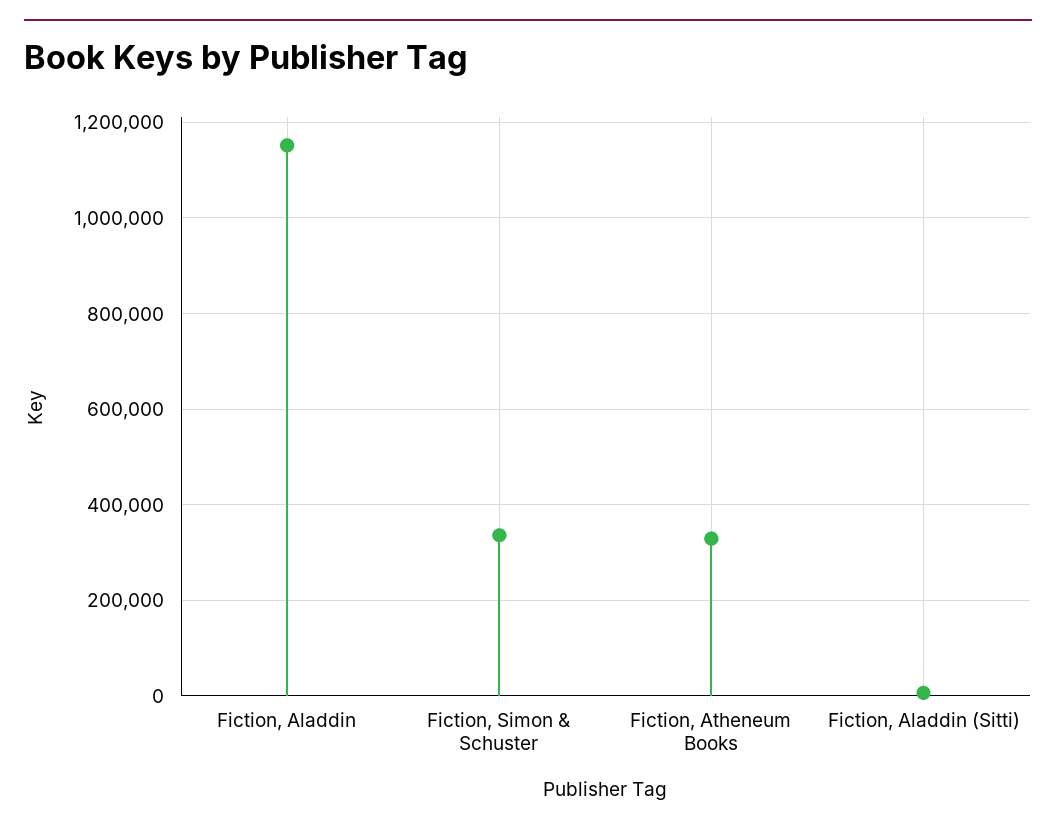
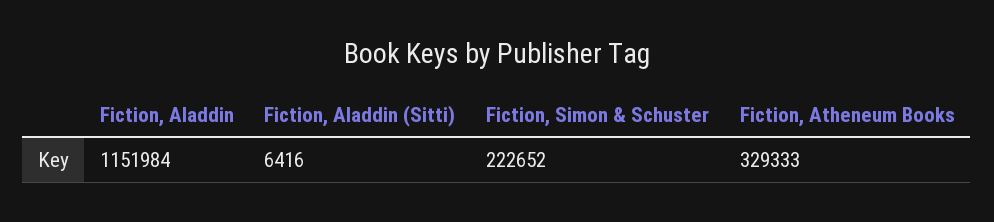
  {
    "Fiction, Aladdin": 1151984,
-   "Fiction, Simon & Schuster": 340000,
+   "Fiction, Simon & Schuster": 222652,
    "Fiction, Atheneum Books": 329333,
    "Fiction, Aladdin (Sitti)": 6416
  }

